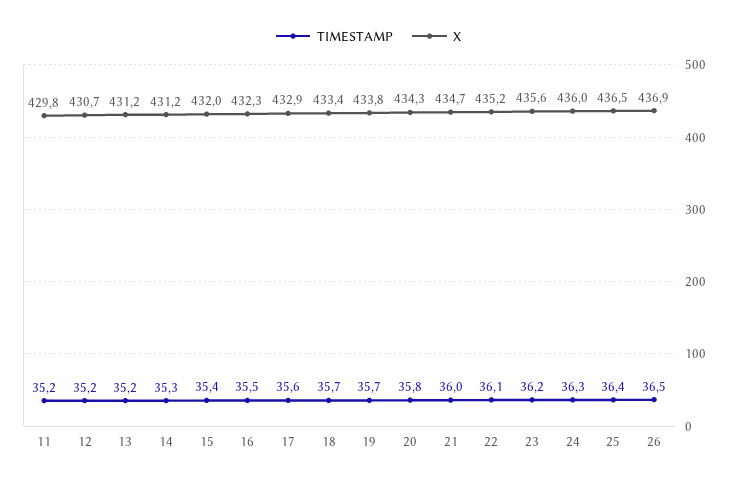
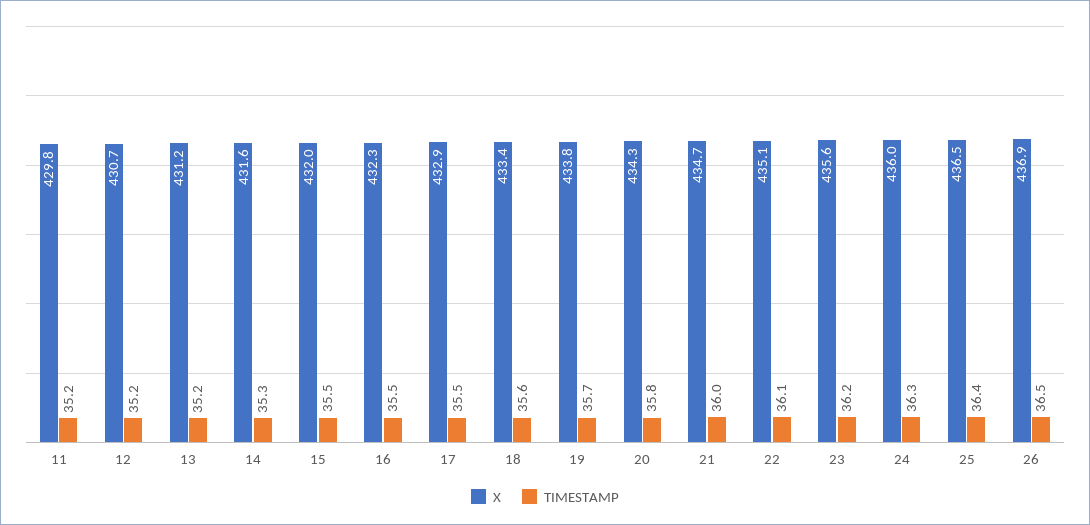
  {
    "TIMESTAMP": {
      "11": 35.2,
      "12": 35.2,
      "13": 35.2,
      "14": 35.3,
-     "15": 35.4,
+     "15": 35.5,
      "16": 35.5,
-     "17": 35.6,
+     "17": 35.5,
-     "18": 35.7,
+     "18": 35.6,
      "19": 35.7,
      "20": 35.8,
      "21": 36,
      "22": 36.1,
      "23": 36.2,
      "24": 36.3,
      "25": 36.4,
      "26": 36.5
    },
    "X": {
      "11": 429.8,
      "12": 430.7,
      "13": 431.2,
-     "14": 431.2,
+     "14": 431.6,
      "15": 432,
      "16": 432.3,
      "17": 432.9,
      "18": 433.4,
      "19": 433.8,
      "20": 434.3,
      "21": 434.7,
-     "22": 435.2,
+     "22": 435.1,
      "23": 435.6,
      "24": 436,
      "25": 436.5,
      "26": 436.9
    }
  }

